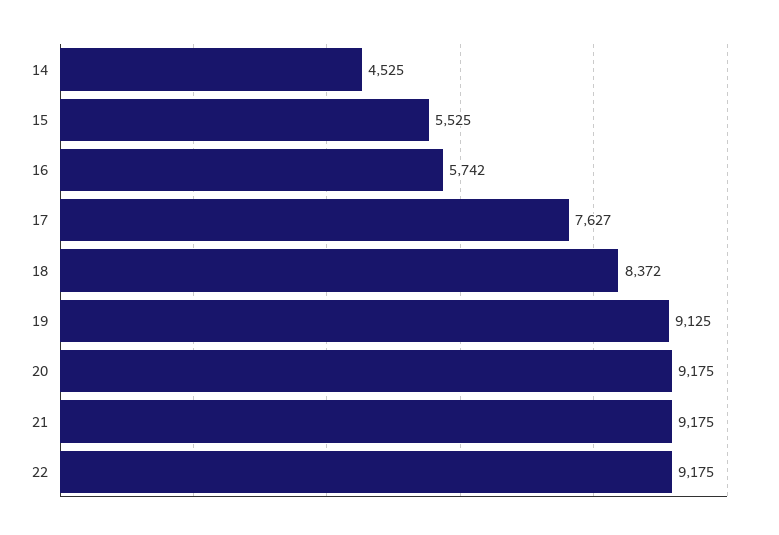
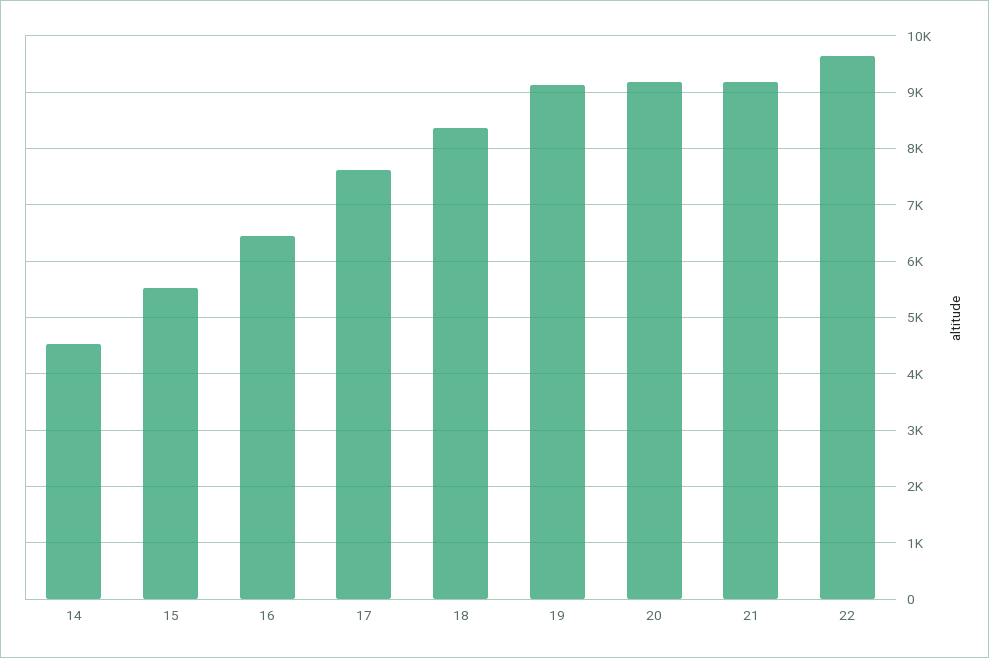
  {
    "14": 4525,
    "15": 5525,
-   "16": 5742,
+   "16": 6400,
    "17": 7627,
    "18": 8372,
    "19": 9125,
    "20": 9175,
    "21": 9175,
-   "22": 9175
+   "22": 9600
  }

